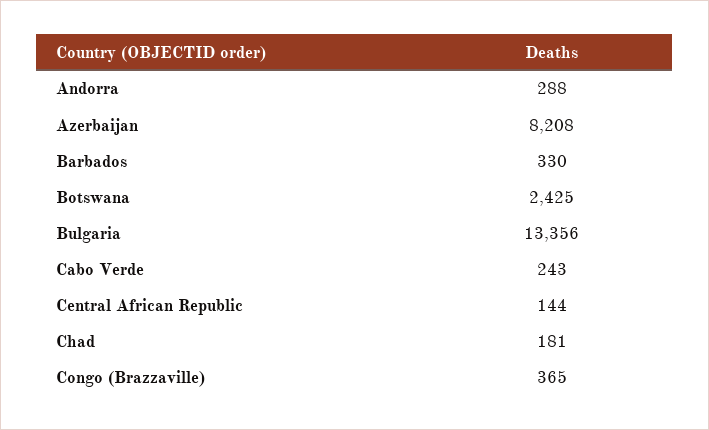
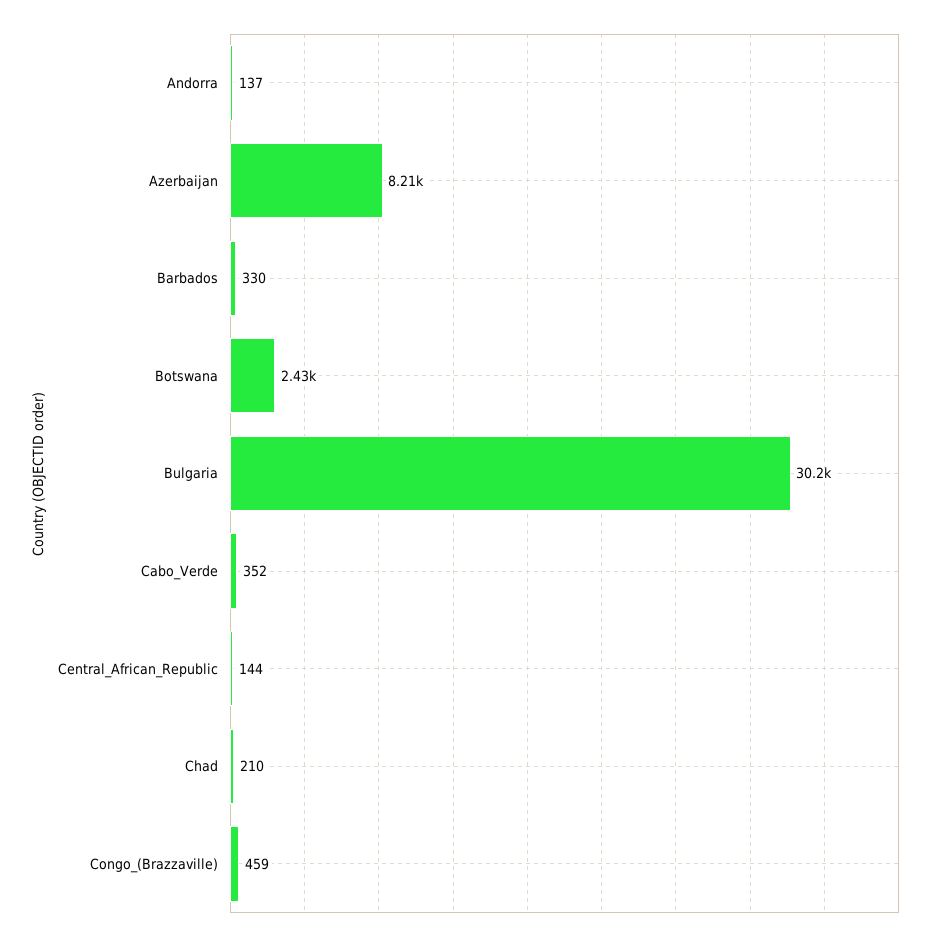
  {
-   "Andorra": 288,
+   "Andorra": 137,
    "Azerbaijan": 8208,
    "Barbados": 330,
    "Botswana": 2425,
-   "Bulgaria": 13356,
+   "Bulgaria": 30200,
-   "Cabo Verde": 243,
+   "Cabo Verde": 352,
    "Central African Republic": 144,
-   "Chad": 181,
+   "Chad": 210,
-   "Congo (Brazzaville)": 365
+   "Congo (Brazzaville)": 459
  }

